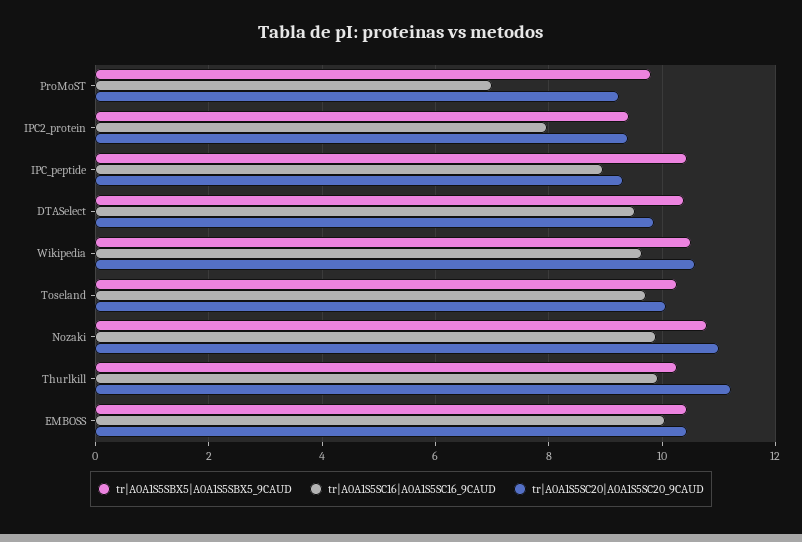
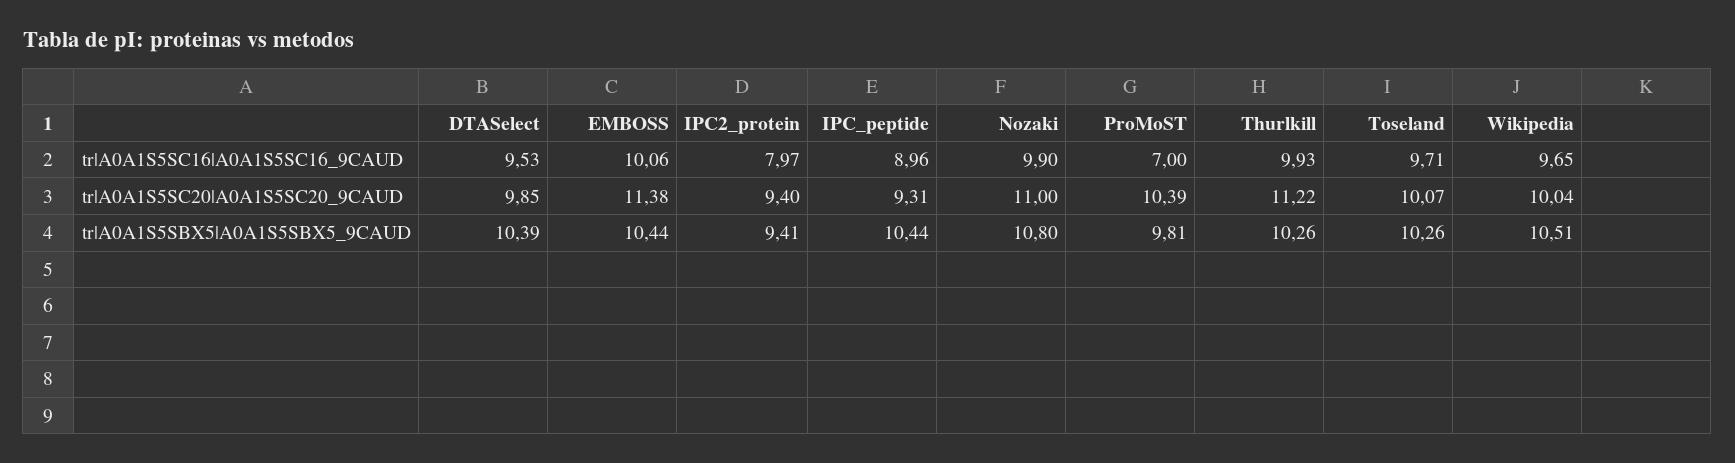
  {
    "tr|A0A1S5SBX5|A0A1S5SBX5_9CAUD": {
      "ProMoST": 9.81,
      "IPC2_protein": 9.41,
      "IPC_peptide": 10.44,
      "DTASelect": 10.39,
      "Wikipedia": 10.51,
      "Toseland": 10.26,
      "Nozaki": 10.8,
      "Thurlkill": 10.26,
      "EMBOSS": 10.44
    },
    "tr|A0A1S5SC16|A0A1S5SC16_9CAUD": {
      "ProMoST": 7,
      "IPC2_protein": 7.97,
      "IPC_peptide": 8.96,
      "DTASelect": 9.53,
      "Wikipedia": 9.65,
      "Toseland": 9.71,
      "Nozaki": 9.9,
      "Thurlkill": 9.93,
      "EMBOSS": 10.06
    },
    "tr|A0A1S5SC20|A0A1S5SC20_9CAUD": {
-     "ProMoST": 9.2,
+     "ProMoST": 10.39,
      "IPC2_protein": 9.4,
      "IPC_peptide": 9.31,
      "DTASelect": 9.85,
-     "Wikipedia": 10.6,
+     "Wikipedia": 10.04,
      "Toseland": 10.07,
      "Nozaki": 11,
      "Thurlkill": 11.22,
-     "EMBOSS": 10.4
+     "EMBOSS": 11.38
    }
  }

